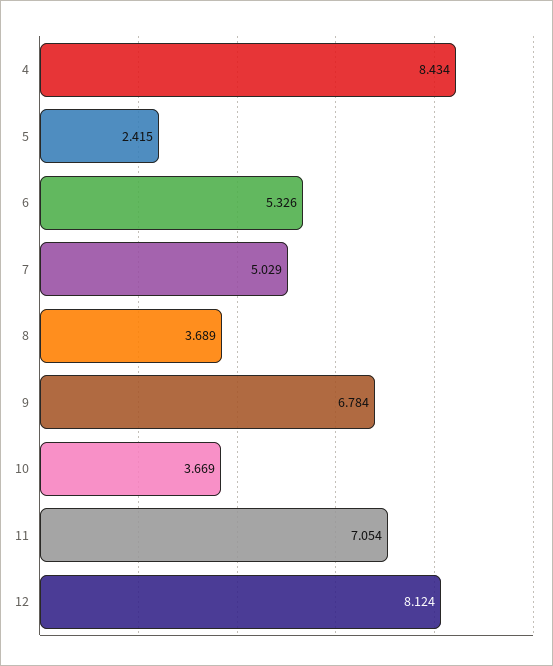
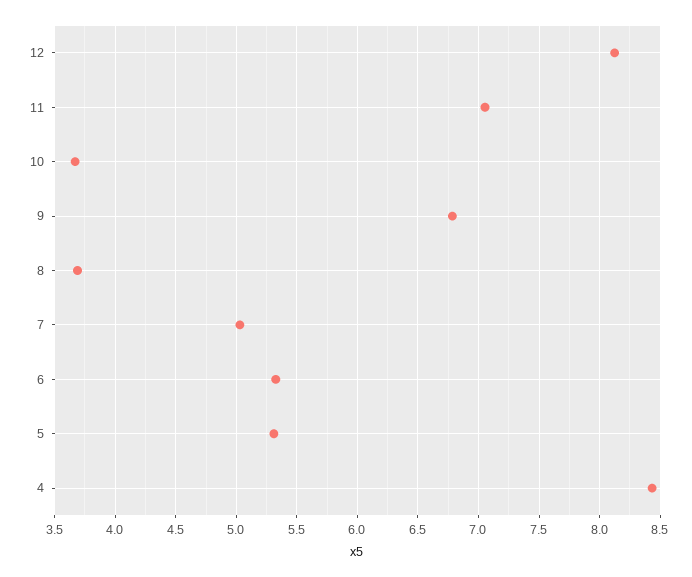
  {
    "4": 8.434,
-   "5": 2.415,
+   "5": 5.3,
    "6": 5.326,
    "7": 5.029,
    "8": 3.689,
    "9": 6.784,
    "10": 3.669,
    "11": 7.054,
    "12": 8.124
  }

